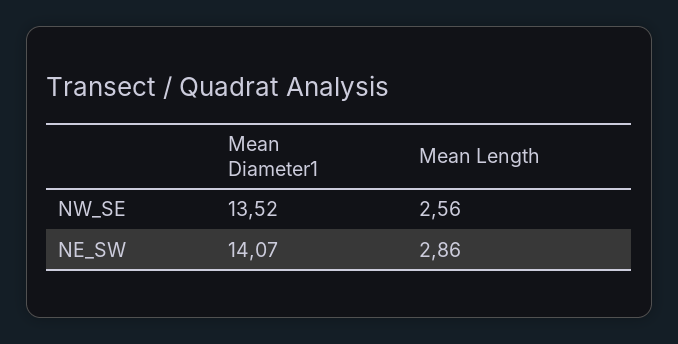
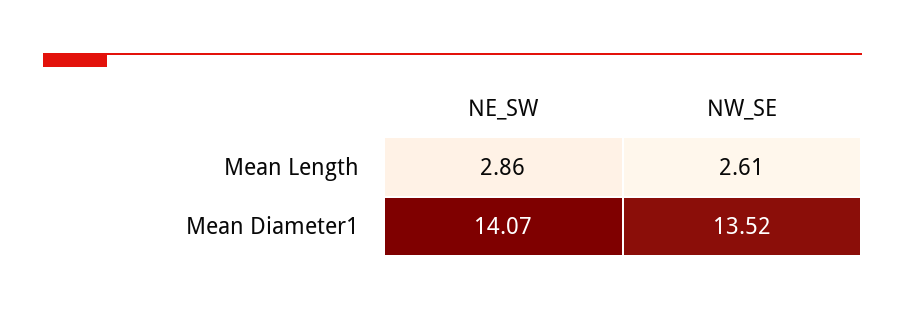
  {
    "Mean Diameter1": {
      "NW_SE": 13.52,
      "NE_SW": 14.07
    },
    "Mean Length": {
-     "NW_SE": 2.56,
+     "NW_SE": 2.61,
      "NE_SW": 2.86
    }
  }

